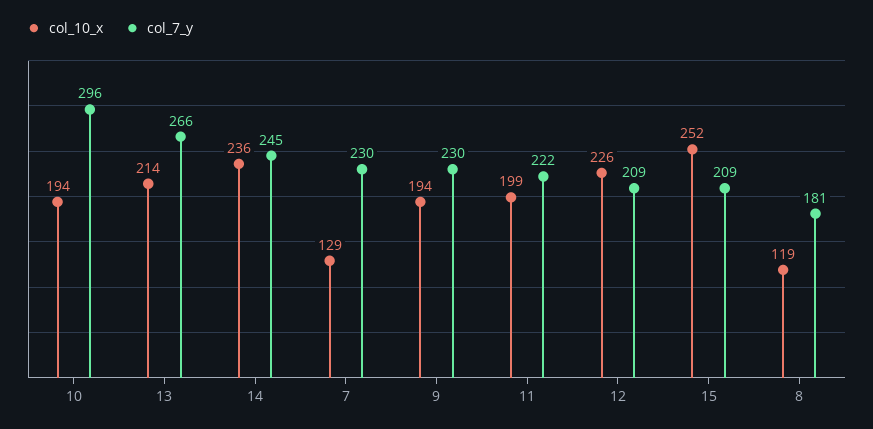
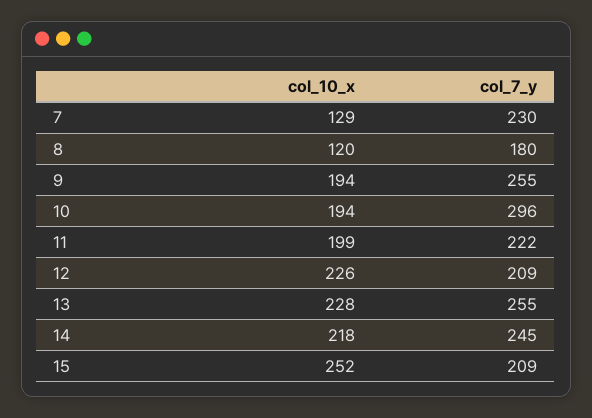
  {
    "col_10_x": {
      "10": 194,
-     "13": 214,
+     "13": 228,
-     "14": 236,
+     "14": 218,
      "7": 129,
      "9": 194,
      "11": 199,
      "12": 226,
      "15": 252,
-     "8": 119
+     "8": 120
    },
    "col_7_y": {
      "10": 296,
-     "13": 266,
+     "13": 255,
      "14": 245,
      "7": 230,
-     "9": 230,
+     "9": 255,
      "11": 222,
      "12": 209,
      "15": 209,
-     "8": 181
+     "8": 180
    }
  }

